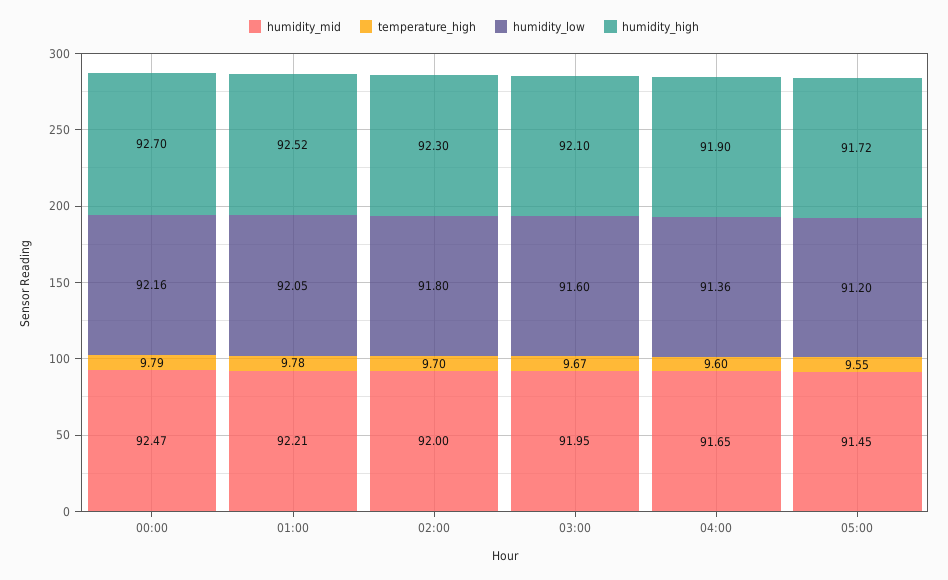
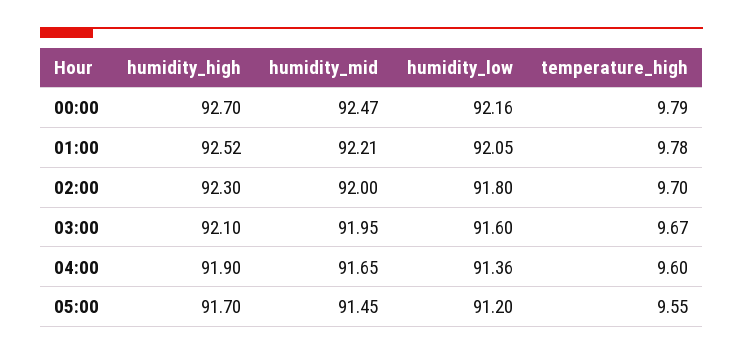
  {
    "humidity_mid": {
      "00:00": 92.47,
      "01:00": 92.21,
      "02:00": 92,
      "03:00": 91.95,
      "04:00": 91.65,
      "05:00": 91.45
    },
    "temperature_high": {
      "00:00": 9.79,
      "01:00": 9.78,
      "02:00": 9.7,
      "03:00": 9.67,
      "04:00": 9.6,
      "05:00": 9.55
    },
    "humidity_low": {
      "00:00": 92.16,
      "01:00": 92.05,
      "02:00": 91.8,
      "03:00": 91.6,
      "04:00": 91.36,
      "05:00": 91.2
    },
    "humidity_high": {
      "00:00": 92.7,
      "01:00": 92.52,
      "02:00": 92.3,
      "03:00": 92.1,
      "04:00": 91.9,
-     "05:00": 91.72
+     "05:00": 91.7
    }
  }

